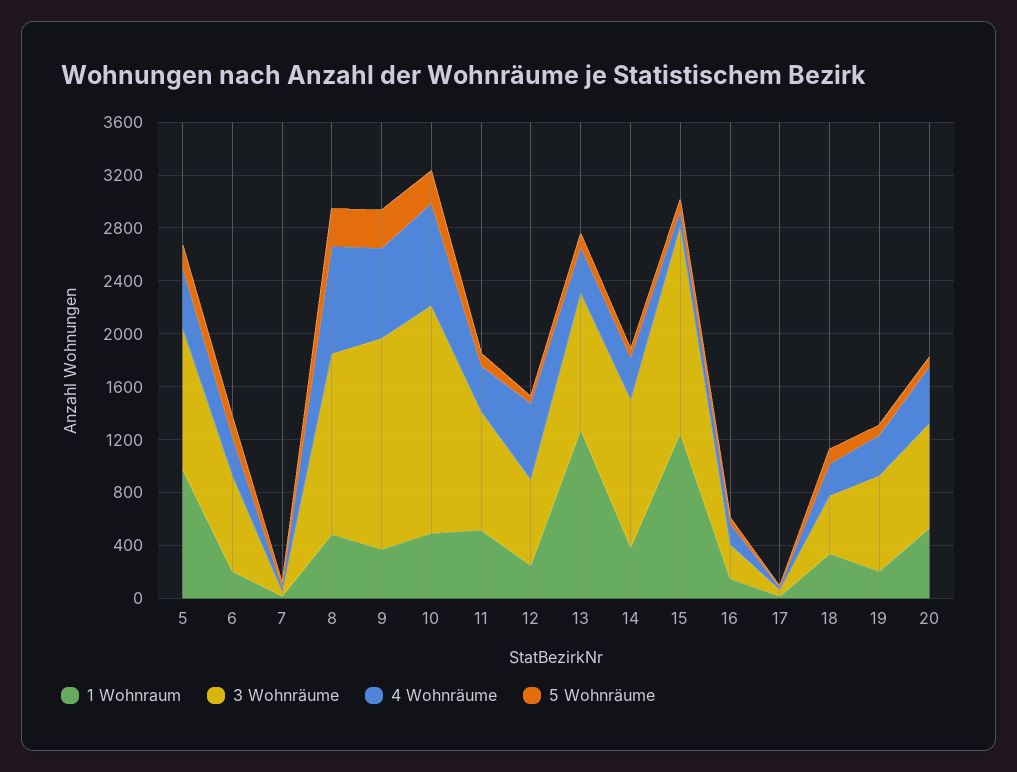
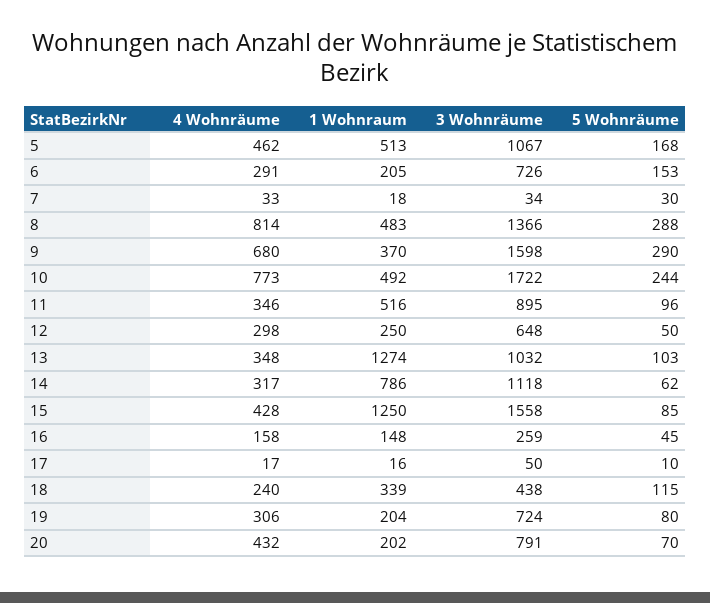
  {
    "1 Wohnraum": {
-     "5": 1000,
+     "5": 513,
      "6": 205,
      "7": 18,
      "8": 483,
      "9": 370,
      "10": 492,
      "11": 516,
      "12": 250,
      "13": 1274,
-     "14": 400,
+     "14": 786,
      "15": 1250,
      "16": 148,
      "17": 16,
      "18": 339,
      "19": 204,
-     "20": 500
+     "20": 202
    },
    "3 Wohnräume": {
      "5": 1067,
      "6": 726,
      "7": 34,
      "8": 1366,
      "9": 1598,
      "10": 1722,
      "11": 895,
      "12": 648,
      "13": 1032,
      "14": 1118,
      "15": 1558,
      "16": 259,
      "17": 50,
      "18": 438,
      "19": 724,
      "20": 791
    },
    "4 Wohnräume": {
      "5": 462,
      "6": 291,
      "7": 33,
      "8": 814,
      "9": 680,
      "10": 773,
      "11": 346,
-     "12": 600,
+     "12": 298,
      "13": 348,
      "14": 317,
-     "15": 100,
+     "15": 428,
      "16": 158,
      "17": 17,
      "18": 240,
      "19": 306,
      "20": 432
    },
    "5 Wohnräume": {
      "5": 168,
      "6": 153,
      "7": 30,
      "8": 288,
      "9": 290,
      "10": 244,
      "11": 96,
      "12": 50,
      "13": 103,
      "14": 62,
      "15": 85,
      "16": 45,
      "17": 10,
      "18": 115,
      "19": 80,
      "20": 70
    }
  }

